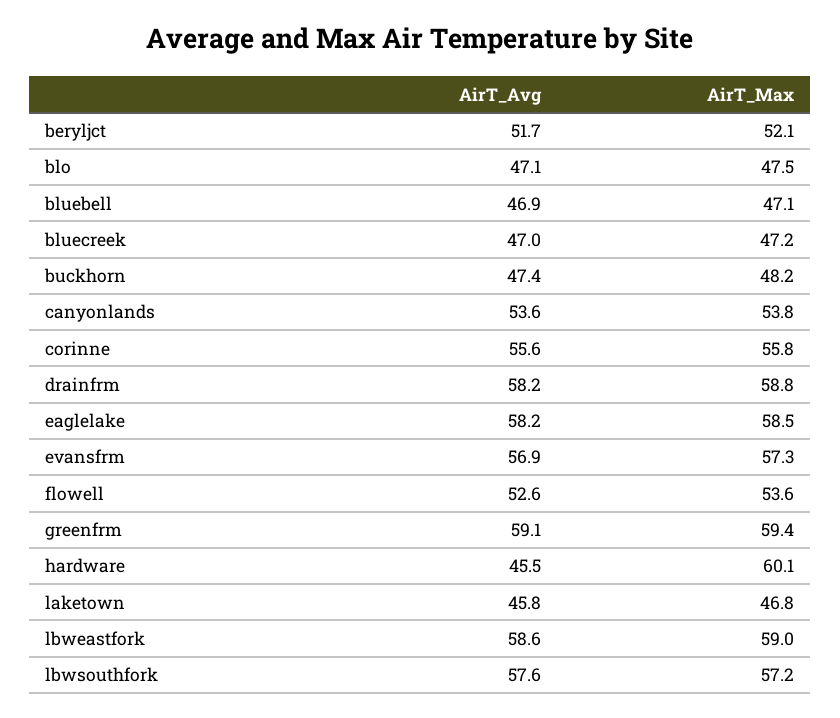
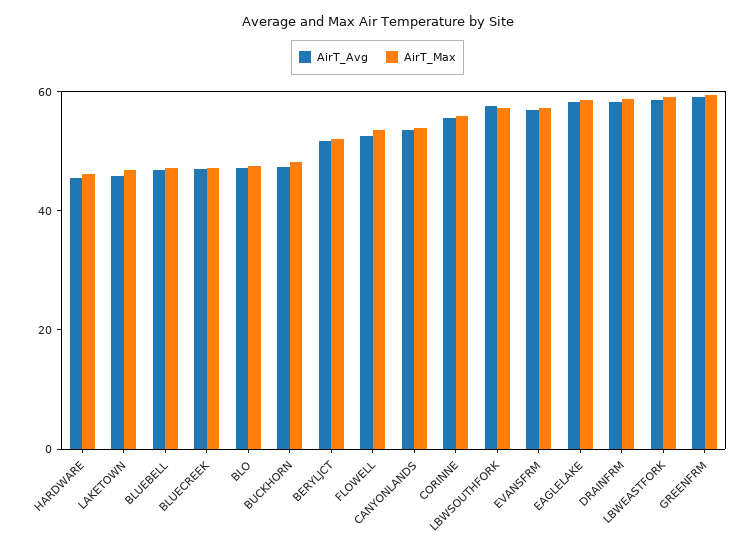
  {
    "AirT_Avg": {
      "beryljct": 51.7,
      "blo": 47.1,
      "bluebell": 46.9,
      "bluecreek": 47,
      "buckhorn": 47.4,
      "canyonlands": 53.6,
      "corinne": 55.6,
      "drainfrm": 58.2,
      "eaglelake": 58.2,
      "evansfrm": 56.9,
      "flowell": 52.6,
      "greenfrm": 59.1,
      "hardware": 45.5,
      "laketown": 45.8,
      "lbweastfork": 58.6,
      "lbwsouthfork": 57.6
    },
    "AirT_Max": {
      "beryljct": 52.1,
      "blo": 47.5,
      "bluebell": 47.1,
      "bluecreek": 47.2,
      "buckhorn": 48.2,
      "canyonlands": 53.8,
      "corinne": 55.8,
      "drainfrm": 58.8,
      "eaglelake": 58.5,
      "evansfrm": 57.3,
      "flowell": 53.6,
      "greenfrm": 59.4,
-     "hardware": 60.1,
+     "hardware": 45,
      "laketown": 46.8,
      "lbweastfork": 59,
      "lbwsouthfork": 57.2
    }
  }

